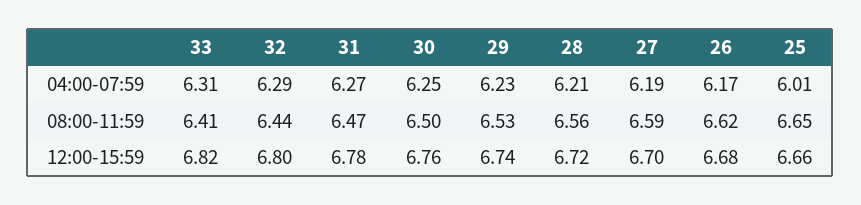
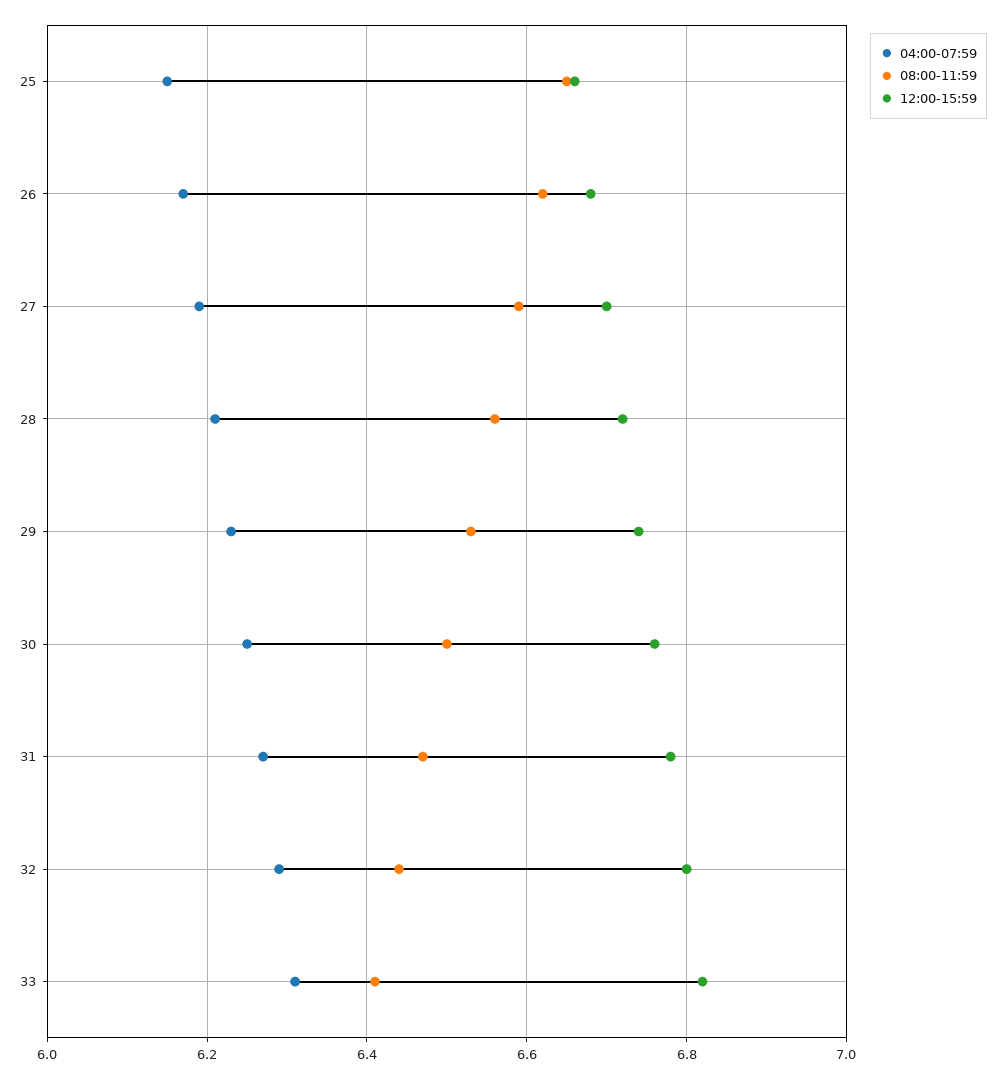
  {
    "04:00-07:59": {
      "33": 6.31,
      "32": 6.29,
      "31": 6.27,
      "30": 6.25,
      "29": 6.23,
      "28": 6.21,
      "27": 6.19,
      "26": 6.17,
-     "25": 6.01
+     "25": 6.15
    },
    "08:00-11:59": {
      "33": 6.41,
      "32": 6.44,
      "31": 6.47,
      "30": 6.5,
      "29": 6.53,
      "28": 6.56,
      "27": 6.59,
      "26": 6.62,
      "25": 6.65
    },
    "12:00-15:59": {
      "33": 6.82,
      "32": 6.8,
      "31": 6.78,
      "30": 6.76,
      "29": 6.74,
      "28": 6.72,
      "27": 6.7,
      "26": 6.68,
      "25": 6.66
    }
  }

